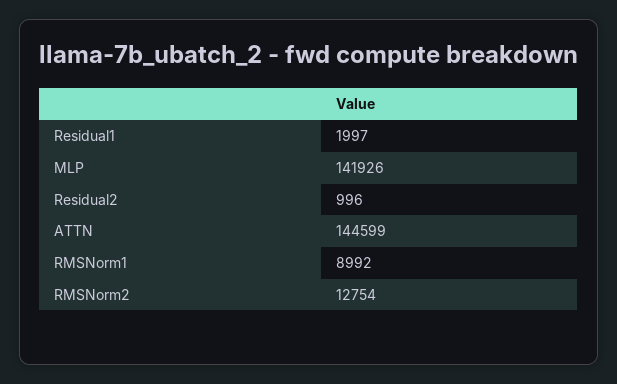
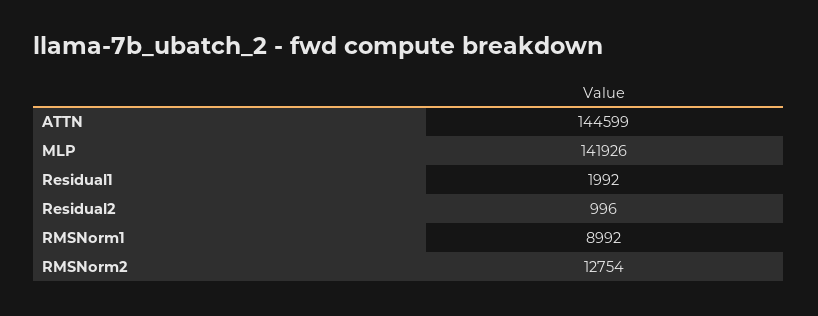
  {
-   "Residual1": 1997,
+   "Residual1": 1992,
    "MLP": 141926,
    "Residual2": 996,
    "ATTN": 144599,
    "RMSNorm1": 8992,
    "RMSNorm2": 12754
  }

